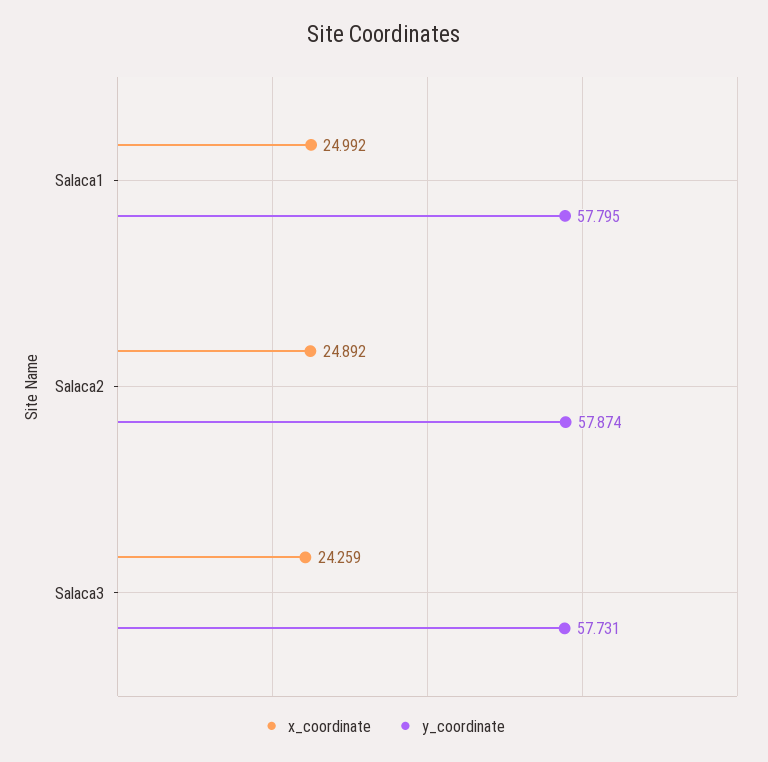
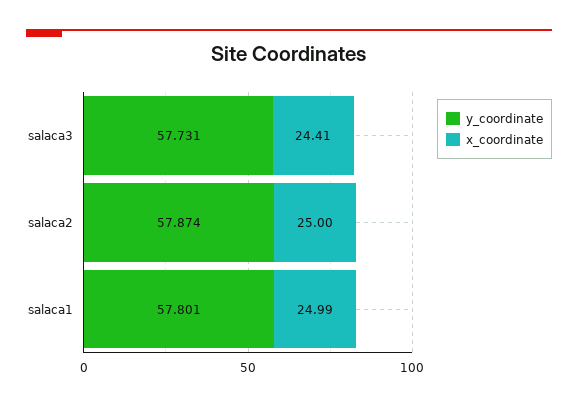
  {
    "x_coordinate": {
      "Salaca1": 24.992,
-     "Salaca2": 24.892,
+     "Salaca2": 25,
-     "Salaca3": 24.259
+     "Salaca3": 24.41
    },
    "y_coordinate": {
-     "Salaca1": 57.795,
+     "Salaca1": 57.801,
      "Salaca2": 57.874,
      "Salaca3": 57.731
    }
  }

